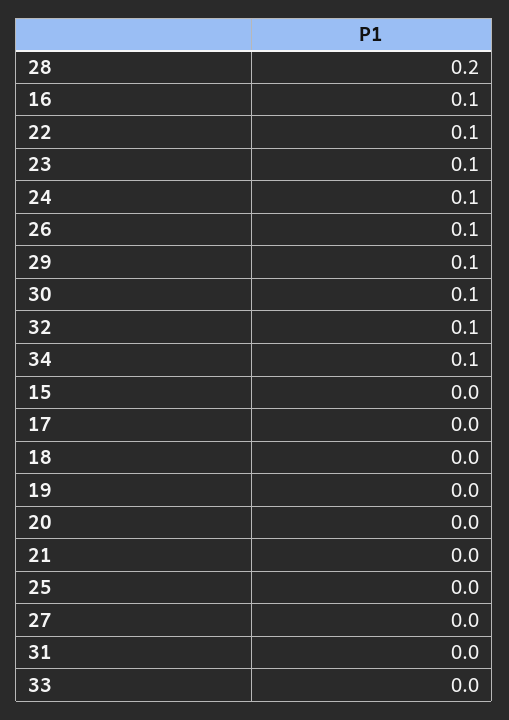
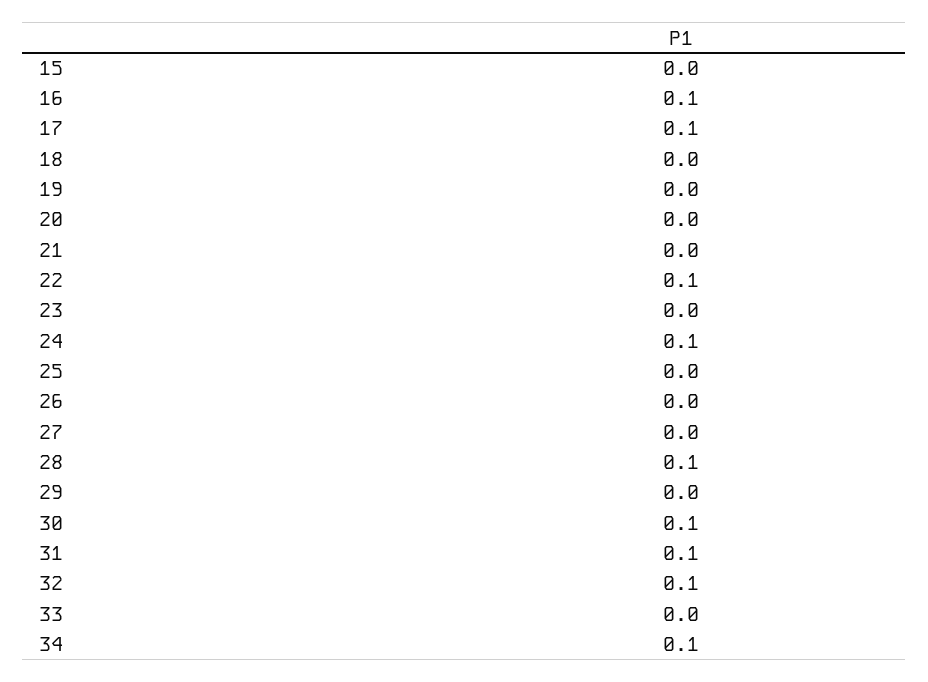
  {
-   "28": 0.2,
+   "28": 0.1,
    "16": 0.1,
    "22": 0.1,
-   "23": 0.1,
+   "23": 0,
    "24": 0.1,
-   "26": 0.1,
+   "26": 0,
-   "29": 0.1,
+   "29": 0,
    "30": 0.1,
    "32": 0.1,
    "34": 0.1,
    "15": 0,
-   "17": 0,
+   "17": 0.1,
    "18": 0,
    "19": 0,
    "20": 0,
    "21": 0,
    "25": 0,
    "27": 0,
-   "31": 0,
+   "31": 0.1,
    "33": 0
  }

